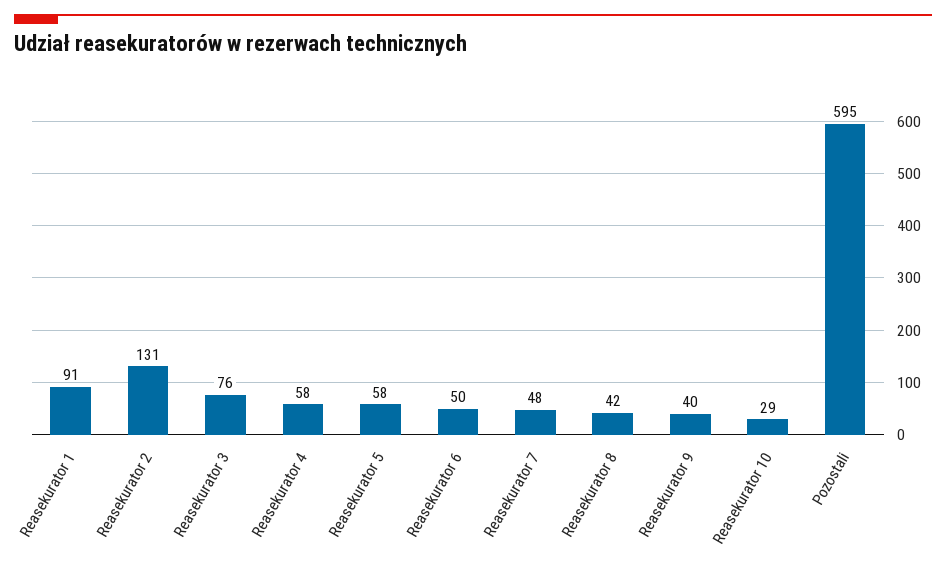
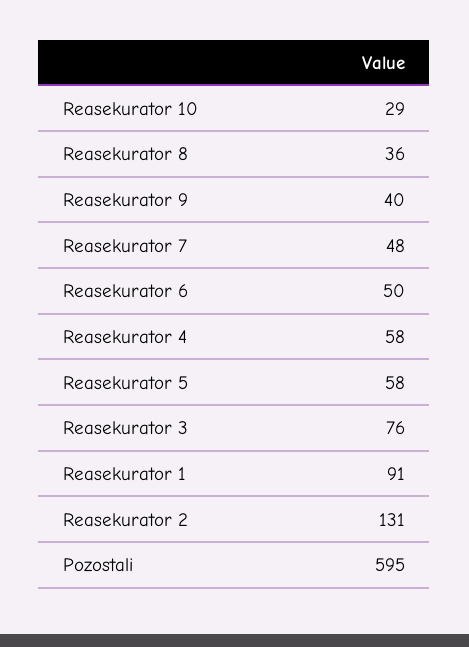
  {
    "Reasekurator 1": 91,
    "Reasekurator 2": 131,
    "Reasekurator 3": 76,
    "Reasekurator 4": 58,
    "Reasekurator 5": 58,
    "Reasekurator 6": 50,
    "Reasekurator 7": 48,
-   "Reasekurator 8": 42,
+   "Reasekurator 8": 36,
    "Reasekurator 9": 40,
    "Reasekurator 10": 29,
    "Pozostali": 595
  }

